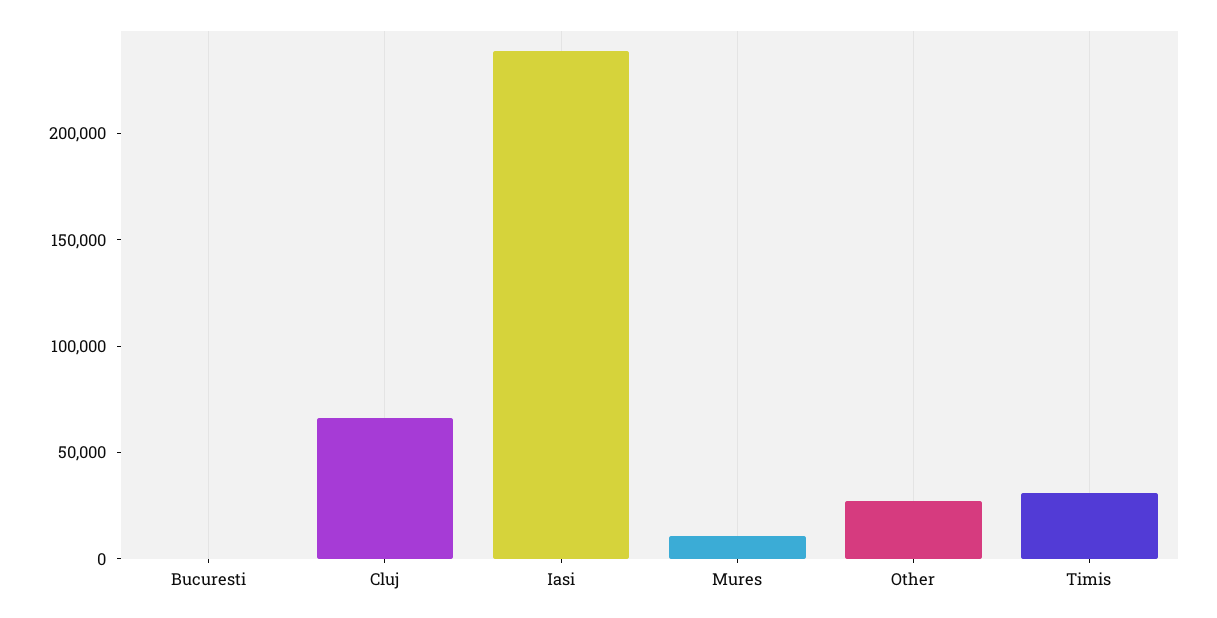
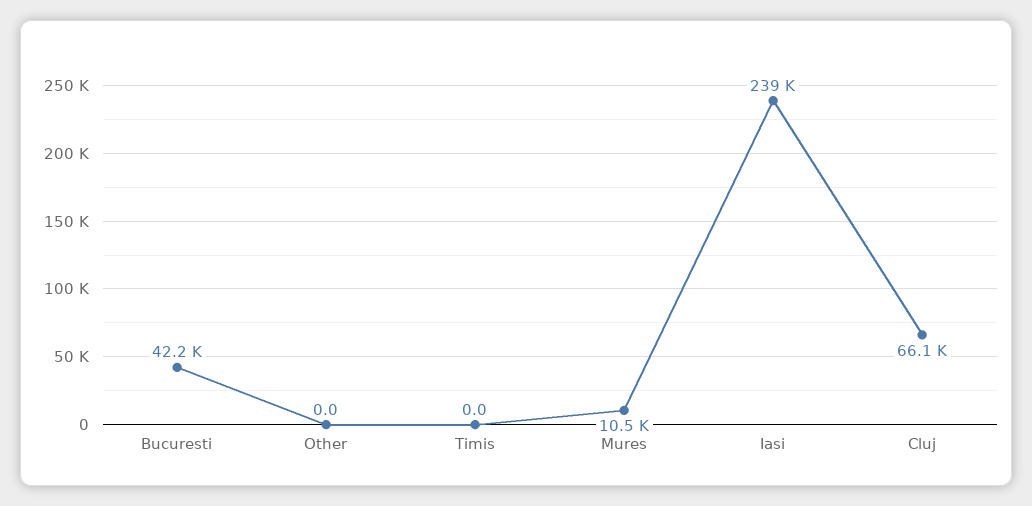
  {
-   "Bucuresti": 0,
+   "Bucuresti": 42200,
    "Cluj": 66100,
    "Iasi": 239000,
    "Mures": 10500,
-   "Other": 30000,
+   "Other": 0,
-   "Timis": 30000
+   "Timis": 0
  }

